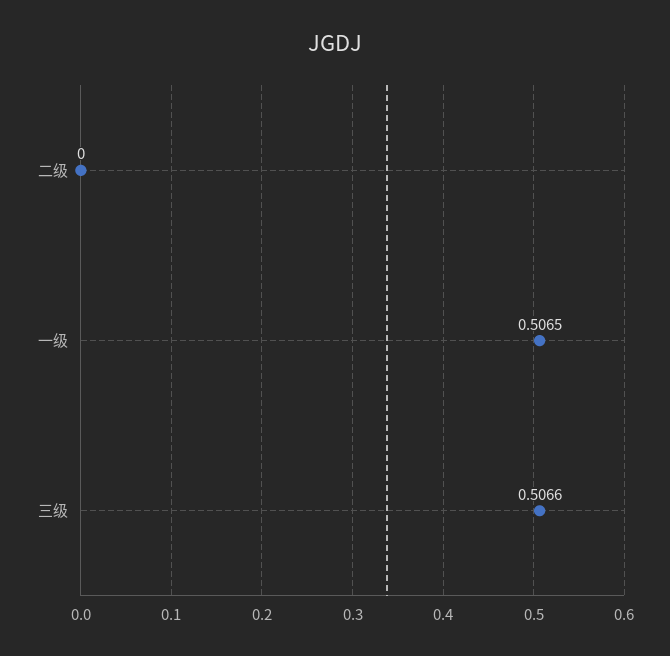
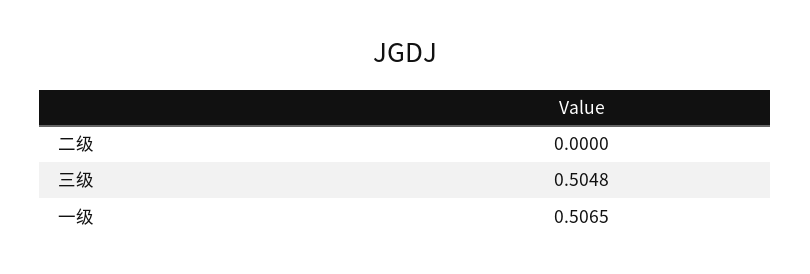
  {
    "二级": 0,
    "一级": 0.5065,
-   "三级": 0.5066
+   "三级": 0.5048
  }

